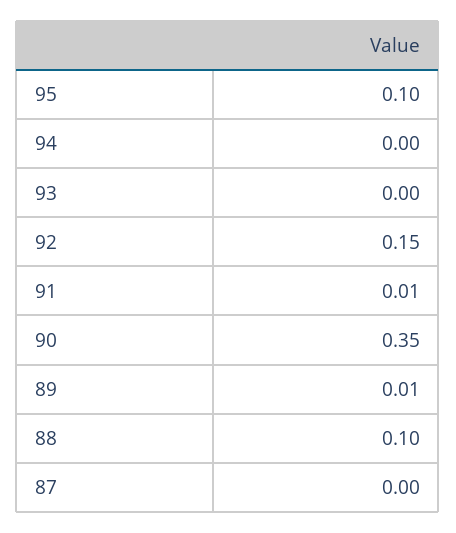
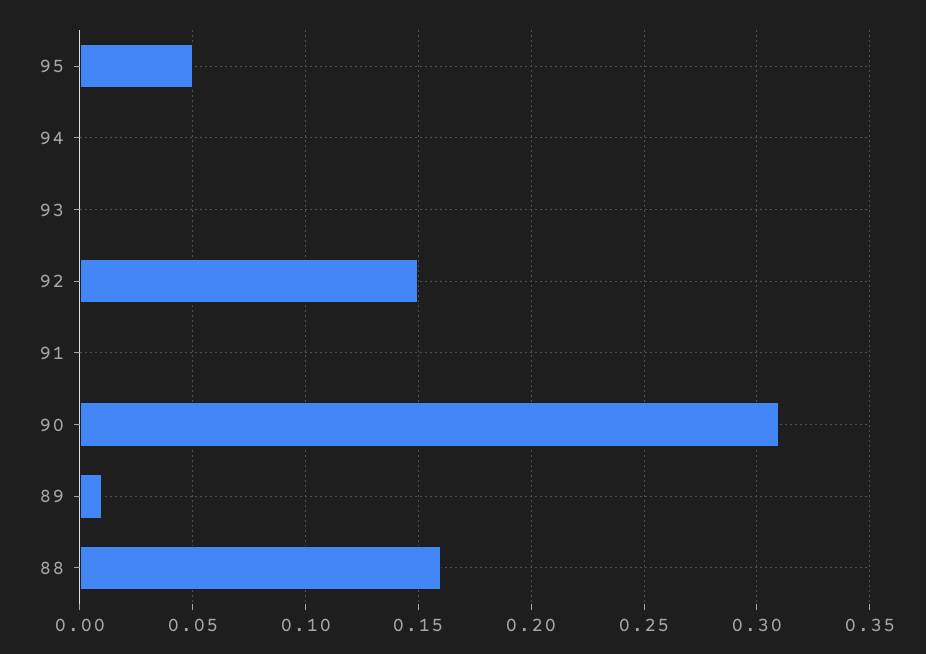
  {
-   "95": 0.1,
+   "95": 0.05,
    "94": 0,
    "93": 0,
    "92": 0.15,
-   "91": 0.01,
+   "91": 0,
-   "90": 0.35,
+   "90": 0.31,
    "89": 0.01,
-   "88": 0.1,
+   "88": 0.16
-   "87": 0
  }

